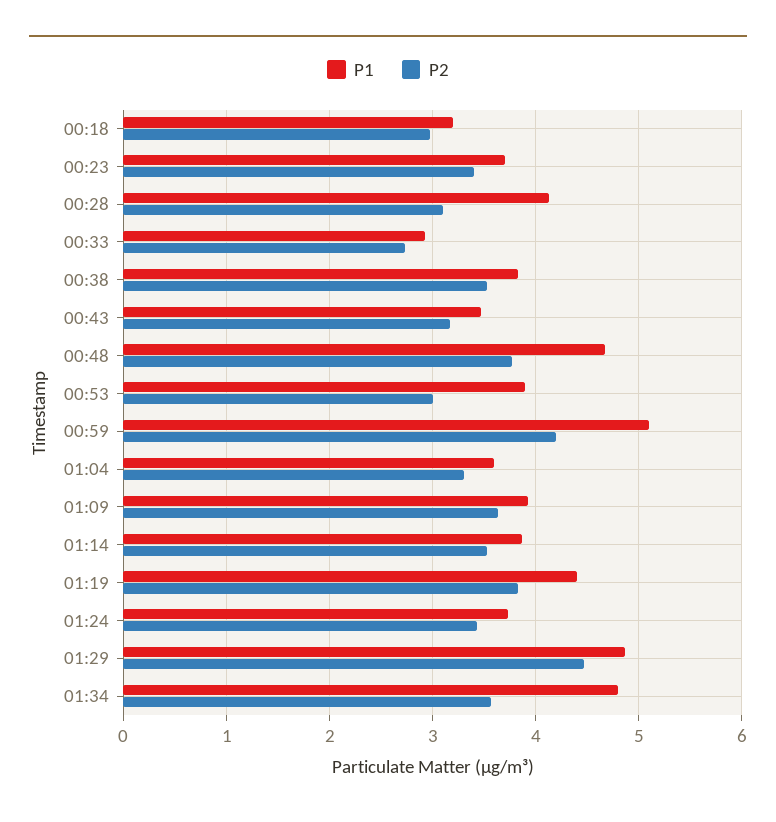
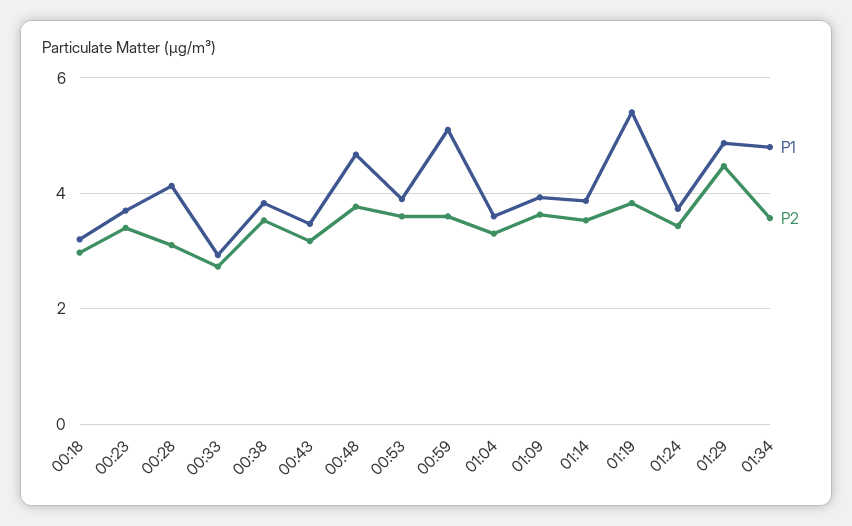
  {
    "P1": {
      "00:18": 3.2,
      "00:23": 3.7,
      "00:28": 4.1,
      "00:33": 2.9,
      "00:38": 3.8,
      "00:43": 3.5,
      "00:48": 4.7,
      "00:53": 3.9,
      "00:59": 5.1,
      "01:04": 3.6,
      "01:09": 3.9,
      "01:14": 3.9,
-     "01:19": 4.4,
+     "01:19": 5.4,
      "01:24": 3.7,
      "01:29": 4.9,
      "01:34": 4.8
    },
    "P2": {
      "00:18": 3,
      "00:23": 3.4,
      "00:28": 3.1,
      "00:33": 2.7,
      "00:38": 3.5,
      "00:43": 3.2,
      "00:48": 3.8,
-     "00:53": 3,
+     "00:53": 3.6,
-     "00:59": 4.2,
+     "00:59": 3.6,
      "01:04": 3.3,
      "01:09": 3.6,
      "01:14": 3.5,
      "01:19": 3.8,
      "01:24": 3.4,
      "01:29": 4.5,
      "01:34": 3.6
    }
  }

